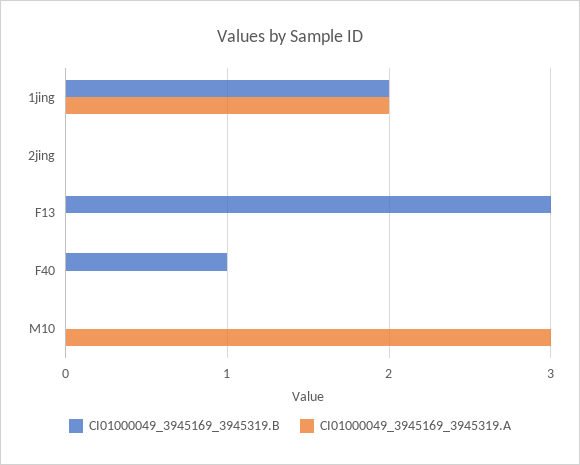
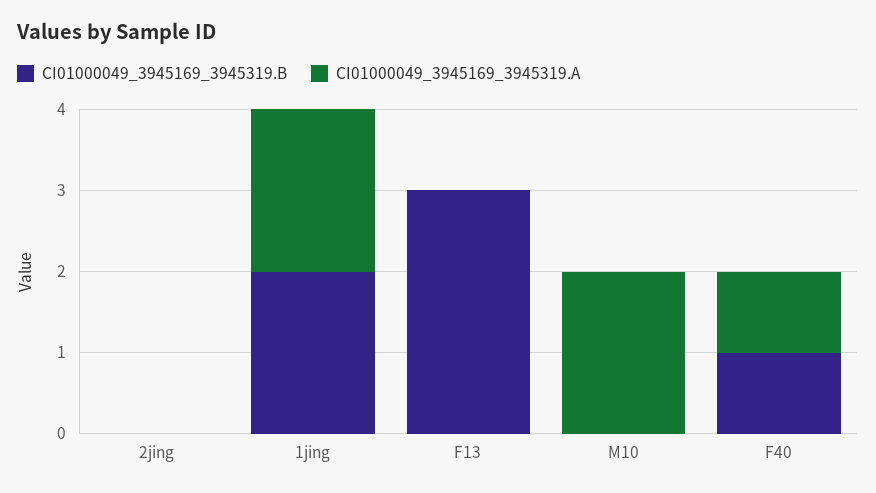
  {
    "CI01000049_3945169_3945319.B": {
      "1jing": 2,
      "2jing": 0,
      "F13": 3,
      "F40": 1,
      "M10": 0
    },
    "CI01000049_3945169_3945319.A": {
      "1jing": 2,
      "2jing": 0,
      "F13": 0,
-     "F40": 0,
+     "F40": 1,
-     "M10": 3
+     "M10": 2
    }
  }

